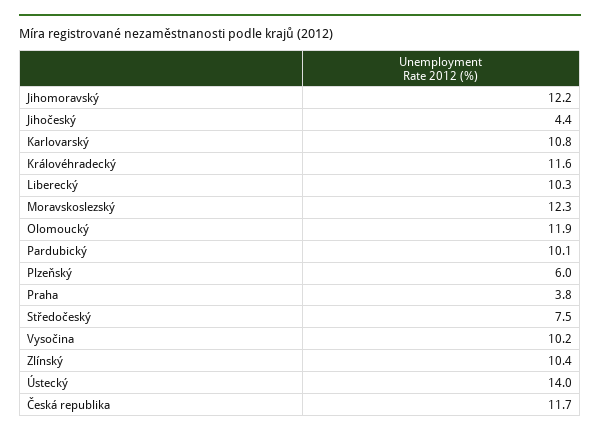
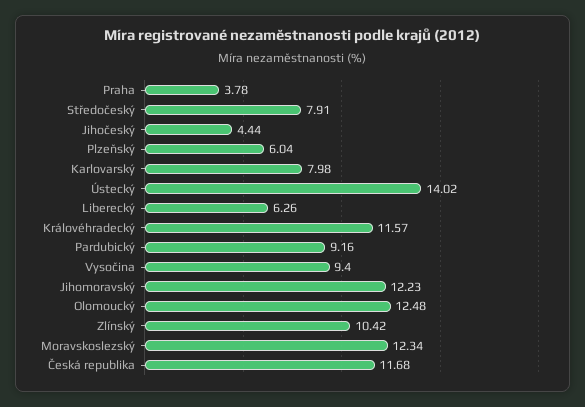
  {
    "Jihomoravský": 12.23,
    "Jihočeský": 4.44,
-   "Karlovarský": 10.8,
+   "Karlovarský": 7.98,
    "Královéhradecký": 11.57,
-   "Liberecký": 10.3,
+   "Liberecký": 6.26,
    "Moravskoslezský": 12.34,
-   "Olomoucký": 11.9,
+   "Olomoucký": 12.48,
-   "Pardubický": 10.1,
+   "Pardubický": 9.16,
    "Plzeňský": 6.04,
    "Praha": 3.78,
-   "Středočeský": 7.5,
+   "Středočeský": 7.91,
-   "Vysočina": 10.2,
+   "Vysočina": 9.4,
    "Zlínský": 10.42,
    "Ústecký": 14.02,
    "Česká republika": 11.68
  }

